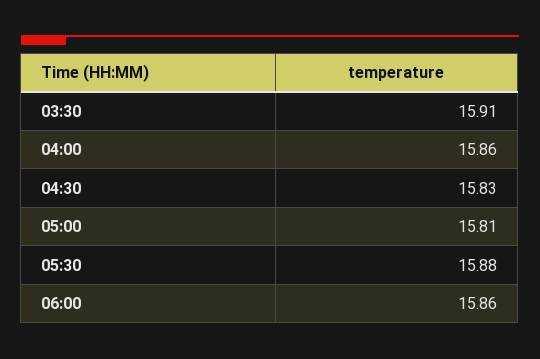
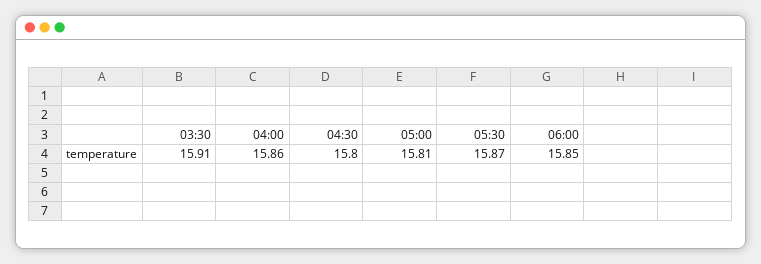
  {
    "03:30": 15.91,
    "04:00": 15.86,
-   "04:30": 15.83,
+   "04:30": 15.8,
    "05:00": 15.81,
-   "05:30": 15.88,
+   "05:30": 15.87,
-   "06:00": 15.86
+   "06:00": 15.85
  }

